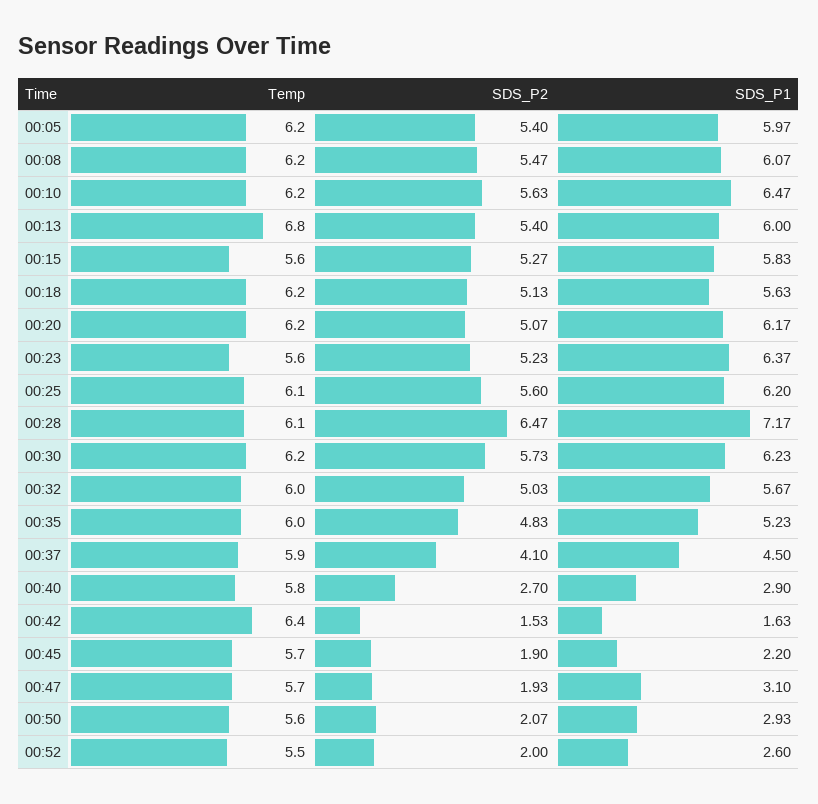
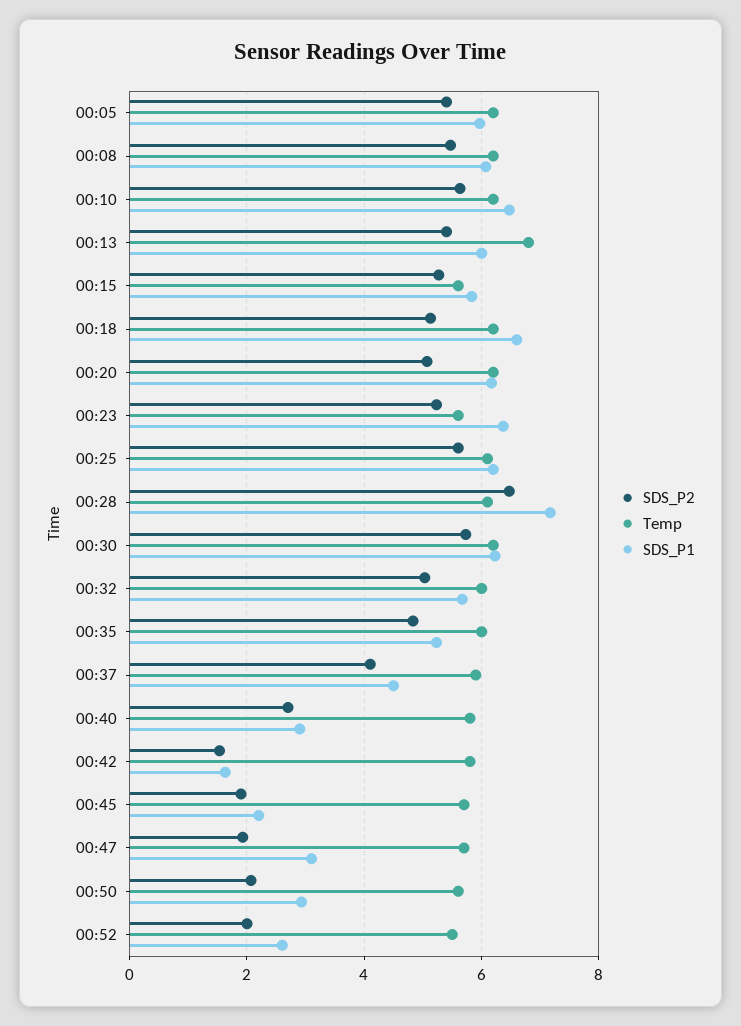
  {
    "Temp": {
      "00:05": 6.2,
      "00:08": 6.2,
      "00:10": 6.2,
      "00:13": 6.8,
      "00:15": 5.6,
      "00:18": 6.2,
      "00:20": 6.2,
      "00:23": 5.6,
      "00:25": 6.1,
      "00:28": 6.1,
      "00:30": 6.2,
      "00:32": 6,
      "00:35": 6,
      "00:37": 5.9,
      "00:40": 5.8,
-     "00:42": 6.4,
+     "00:42": 5.8,
      "00:45": 5.7,
      "00:47": 5.7,
      "00:50": 5.6,
      "00:52": 5.5
    },
    "SDS_P2": {
      "00:05": 5.4,
      "00:08": 5.47,
      "00:10": 5.63,
      "00:13": 5.4,
      "00:15": 5.27,
      "00:18": 5.13,
      "00:20": 5.07,
      "00:23": 5.23,
      "00:25": 5.6,
      "00:28": 6.47,
      "00:30": 5.73,
      "00:32": 5.03,
      "00:35": 4.83,
      "00:37": 4.1,
      "00:40": 2.7,
      "00:42": 1.53,
      "00:45": 1.9,
      "00:47": 1.93,
      "00:50": 2.07,
      "00:52": 2
    },
    "SDS_P1": {
      "00:05": 5.97,
      "00:08": 6.07,
      "00:10": 6.47,
      "00:13": 6,
      "00:15": 5.83,
-     "00:18": 5.63,
+     "00:18": 6.6,
      "00:20": 6.17,
      "00:23": 6.37,
      "00:25": 6.2,
      "00:28": 7.17,
      "00:30": 6.23,
      "00:32": 5.67,
      "00:35": 5.23,
      "00:37": 4.5,
      "00:40": 2.9,
      "00:42": 1.63,
      "00:45": 2.2,
      "00:47": 3.1,
      "00:50": 2.93,
      "00:52": 2.6
    }
  }

